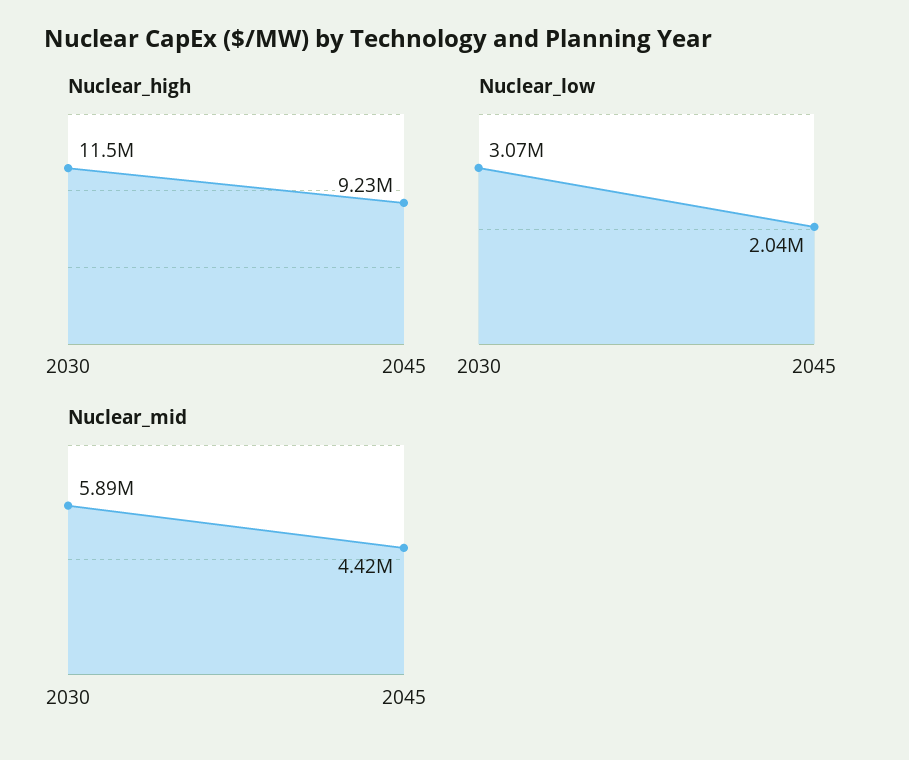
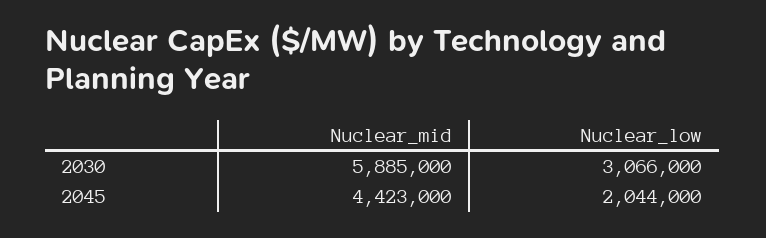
  {
-   "Nuclear_high": {
-     "2030": 11500000,
-     "2045": 9230000
-   },
    "Nuclear_low": {
      "2030": 3066000,
      "2045": 2044000
    },
    "Nuclear_mid": {
      "2030": 5885000,
      "2045": 4423000
    }
  }

